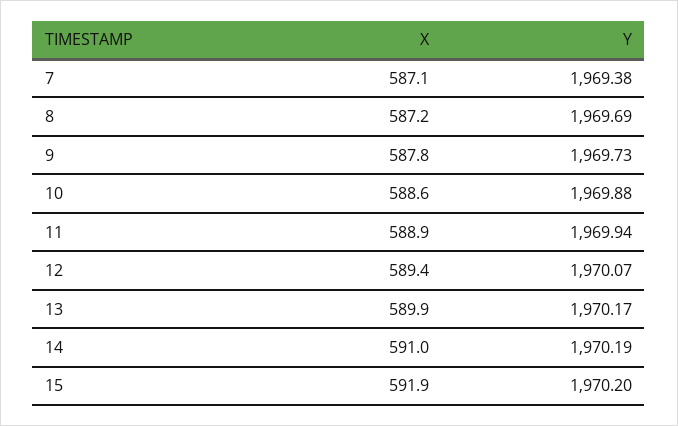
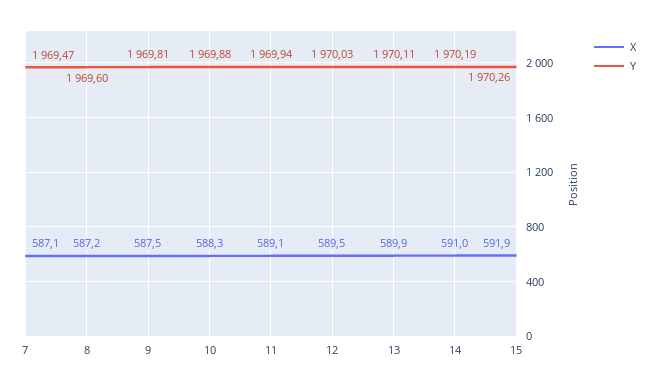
  {
    "X": {
      "7": 587.1,
      "8": 587.2,
-     "9": 587.8,
+     "9": 587.5,
-     "10": 588.6,
+     "10": 588.3,
-     "11": 588.9,
+     "11": 589.1,
-     "12": 589.4,
+     "12": 589.5,
      "13": 589.9,
      "14": 591,
      "15": 591.9
    },
    "Y": {
-     "7": 1969.38,
+     "7": 1969.47,
-     "8": 1969.69,
+     "8": 1969.6,
-     "9": 1969.73,
+     "9": 1969.81,
      "10": 1969.88,
      "11": 1969.94,
-     "12": 1970.07,
+     "12": 1970.03,
-     "13": 1970.17,
+     "13": 1970.11,
      "14": 1970.19,
-     "15": 1970.2
+     "15": 1970.26
    }
  }

